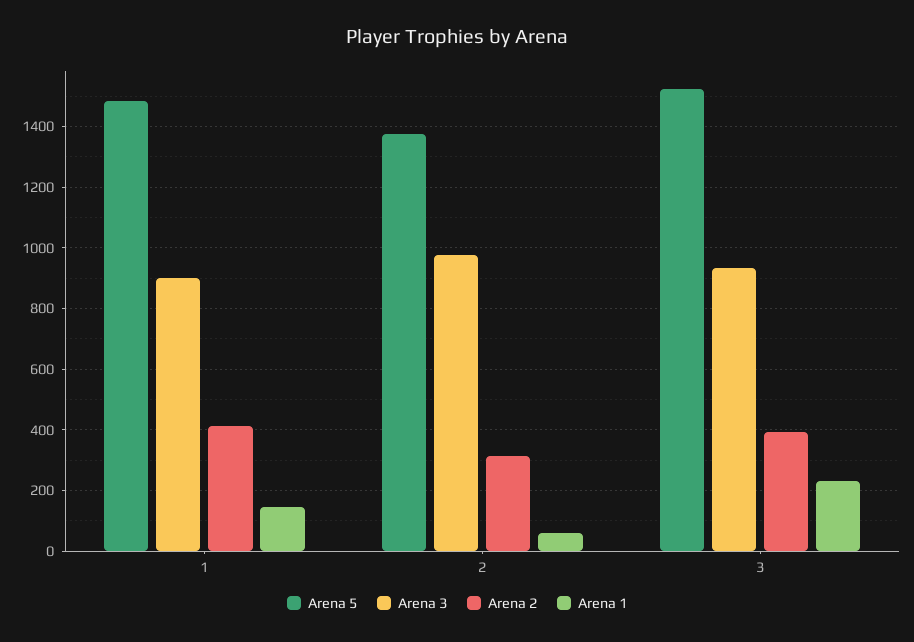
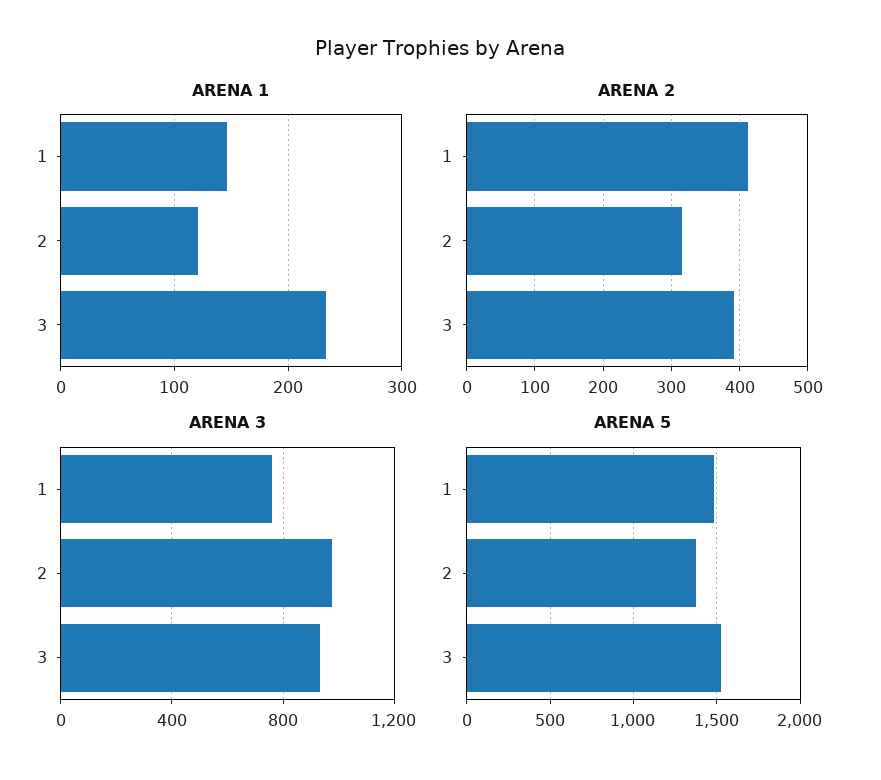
  {
    "Arena 5": {
      "1": 1480,
      "2": 1380,
      "3": 1520
    },
    "Arena 3": {
-     "1": 900,
+     "1": 750,
      "2": 980,
      "3": 940
    },
    "Arena 2": {
      "1": 410,
      "2": 320,
      "3": 390
    },
    "Arena 1": {
      "1": 150,
-     "2": 60,
+     "2": 120,
      "3": 230
    }
  }

